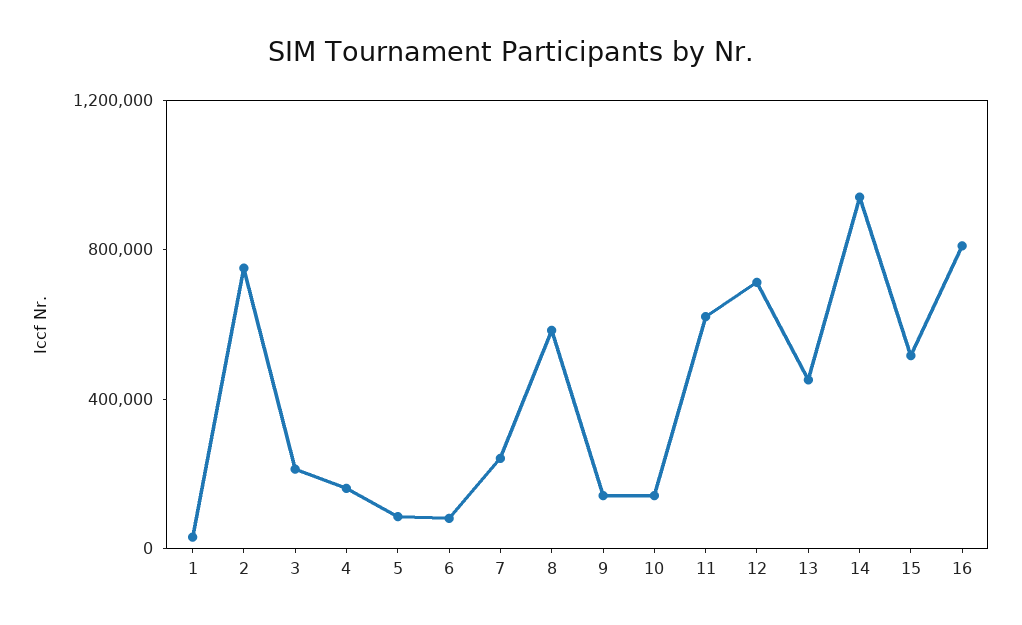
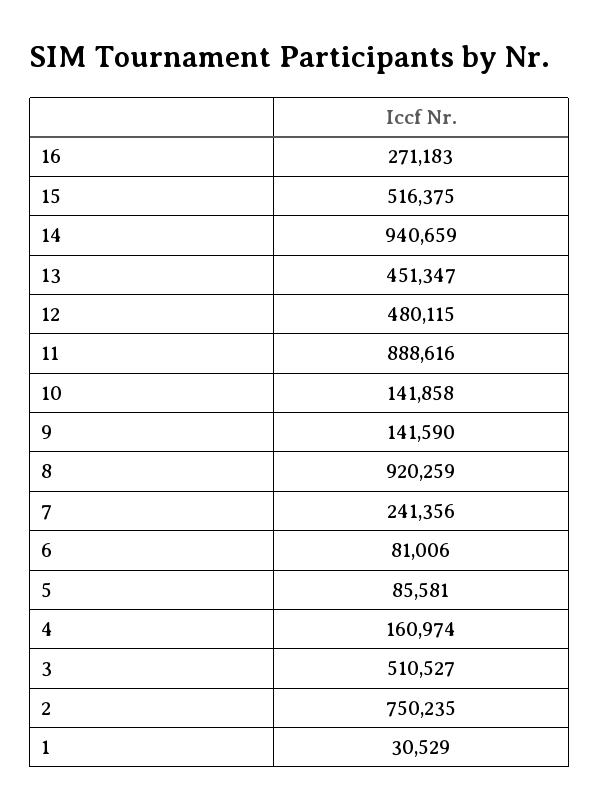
  {
    "1": 30529,
    "2": 750235,
-   "3": 200000,
+   "3": 510527,
    "4": 160974,
    "5": 85581,
    "6": 81006,
    "7": 241356,
-   "8": 600000,
+   "8": 920259,
    "9": 141590,
    "10": 141858,
-   "11": 600000,
+   "11": 888616,
-   "12": 700000,
+   "12": 480115,
    "13": 451347,
    "14": 940659,
    "15": 516375,
-   "16": 800000
+   "16": 271183
  }

